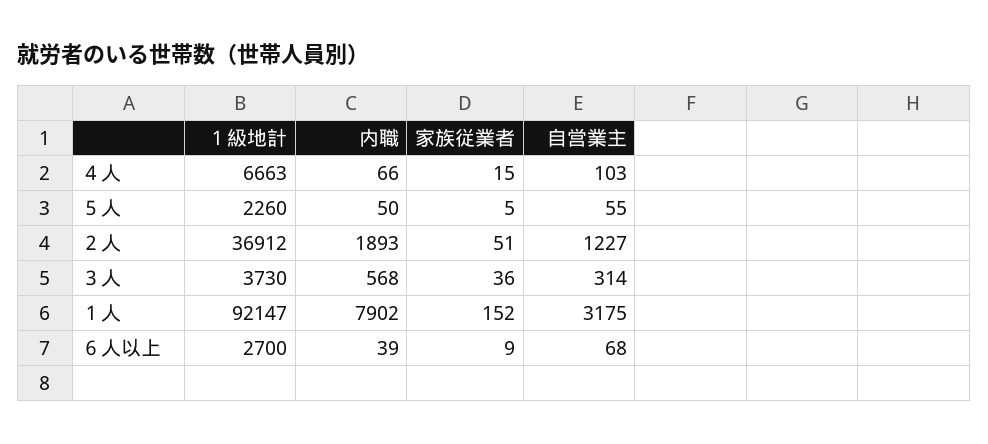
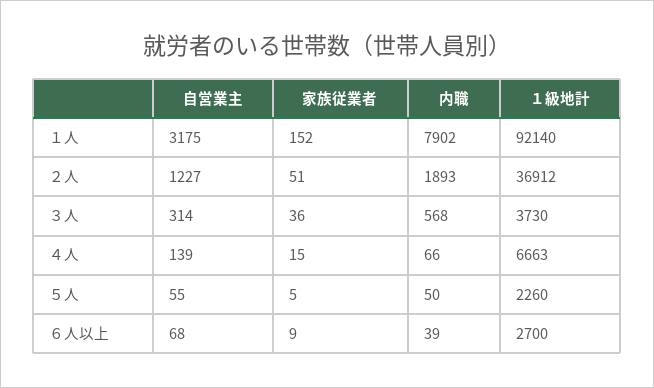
  {
    "１級地計": {
      "４人": 6663,
      "５人": 2260,
      "２人": 36912,
      "３人": 3730,
-     "１人": 92147,
+     "１人": 92140,
      "６人以上": 2700
    },
    "内職": {
      "４人": 66,
      "５人": 50,
      "２人": 1893,
      "３人": 568,
      "１人": 7902,
      "６人以上": 39
    },
    "家族従業者": {
      "４人": 15,
      "５人": 5,
      "２人": 51,
      "３人": 36,
      "１人": 152,
      "６人以上": 9
    },
    "自営業主": {
-     "４人": 103,
+     "４人": 139,
      "５人": 55,
      "２人": 1227,
      "３人": 314,
      "１人": 3175,
      "６人以上": 68
    }
  }

